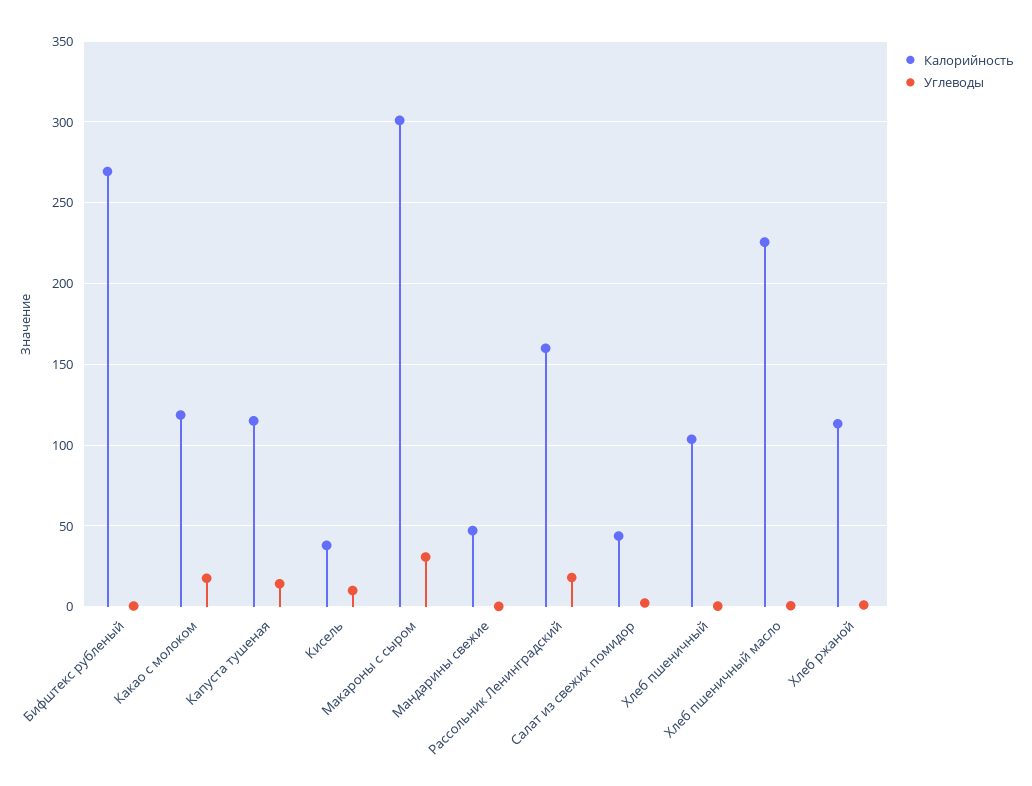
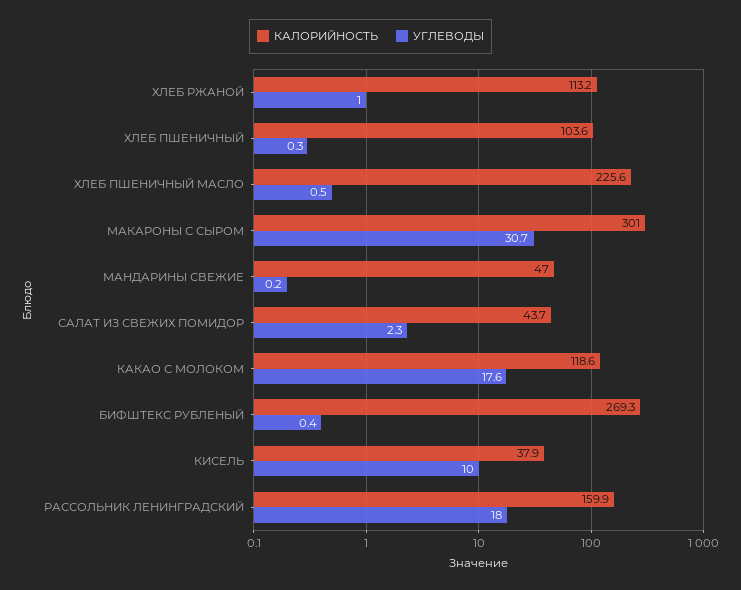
  {
    "Калорийность": {
      "Бифштекс рубленый": 269.3,
      "Какао с молоком": 118.6,
-     "Капуста тушеная": 115,
      "Кисель": 37.9,
      "Макароны с сыром": 301,
      "Мандарины свежие": 47,
      "Рассольник Ленинградский": 159.9,
      "Салат из свежих помидор": 43.7,
      "Хлеб пшеничный": 103.6,
      "Хлеб пшеничный масло": 225.6,
      "Хлеб ржаной": 113.2
    },
    "Углеводы": {
      "Бифштекс рубленый": 0.4,
      "Какао с молоком": 17.6,
-     "Капуста тушеная": 15,
      "Кисель": 10,
      "Макароны с сыром": 30.7,
      "Мандарины свежие": 0.2,
      "Рассольник Ленинградский": 18,
      "Салат из свежих помидор": 2.3,
      "Хлеб пшеничный": 0.3,
      "Хлеб пшеничный масло": 0.5,
      "Хлеб ржаной": 1
    }
  }

